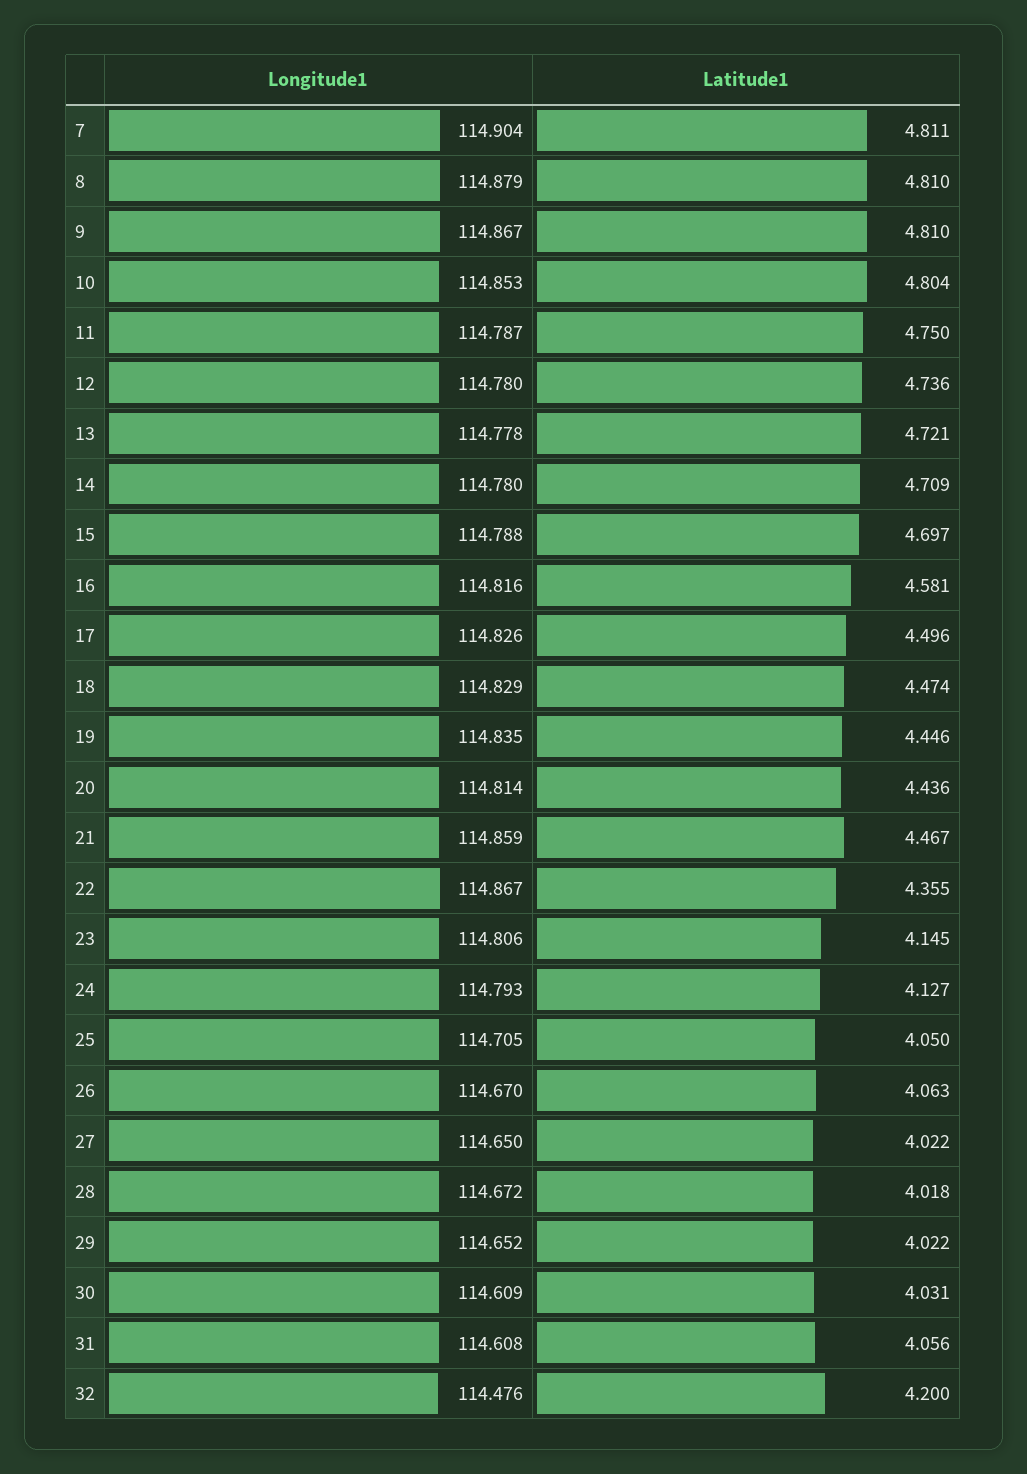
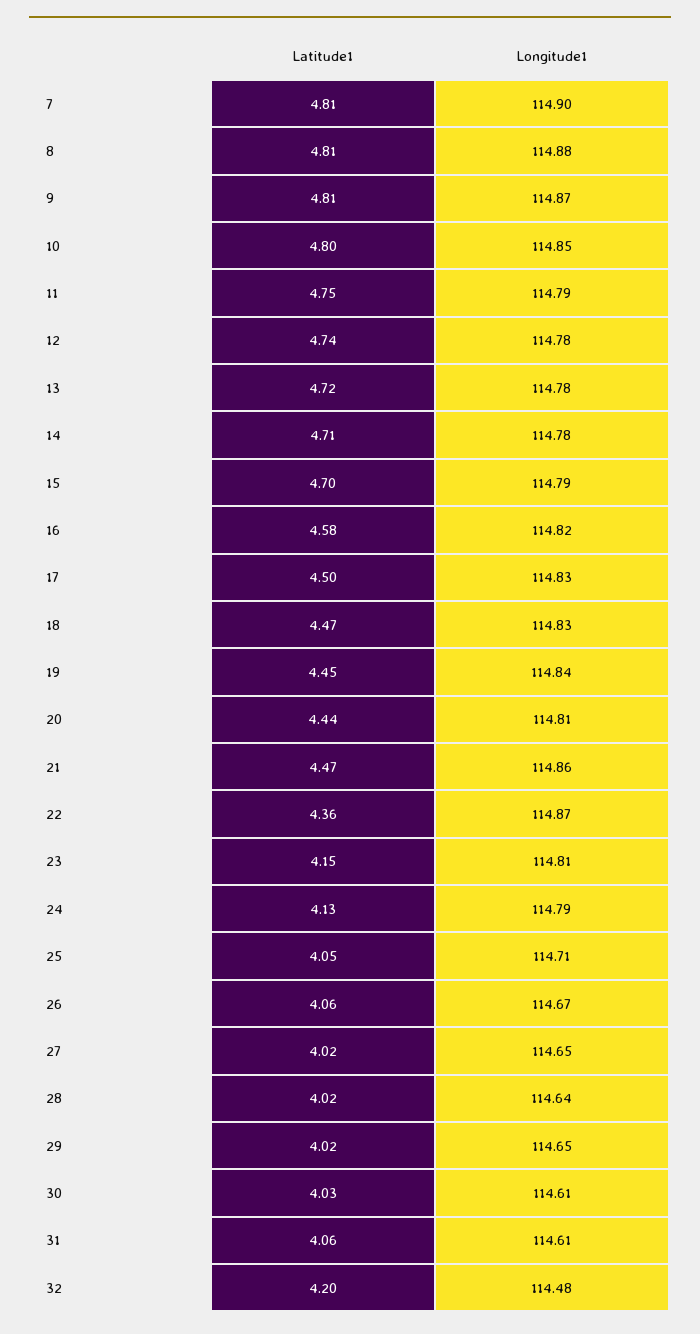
  {
    "Longitude1": {
      "7": 114.904,
      "8": 114.879,
      "9": 114.867,
      "10": 114.853,
      "11": 114.787,
      "12": 114.78,
      "13": 114.778,
      "14": 114.78,
      "15": 114.788,
      "16": 114.816,
      "17": 114.826,
      "18": 114.829,
      "19": 114.835,
      "20": 114.814,
      "21": 114.859,
      "22": 114.867,
      "23": 114.806,
      "24": 114.793,
      "25": 114.705,
      "26": 114.67,
      "27": 114.65,
-     "28": 114.672,
+     "28": 114.64,
      "29": 114.652,
      "30": 114.609,
      "31": 114.608,
      "32": 114.476
    },
    "Latitude1": {
      "7": 4.811,
      "8": 4.81,
      "9": 4.81,
      "10": 4.804,
      "11": 4.75,
      "12": 4.736,
      "13": 4.721,
      "14": 4.709,
      "15": 4.697,
      "16": 4.581,
      "17": 4.496,
      "18": 4.474,
      "19": 4.446,
      "20": 4.436,
      "21": 4.467,
      "22": 4.355,
      "23": 4.145,
      "24": 4.127,
      "25": 4.05,
      "26": 4.063,
      "27": 4.022,
      "28": 4.018,
      "29": 4.022,
      "30": 4.031,
      "31": 4.056,
      "32": 4.2
    }
  }

